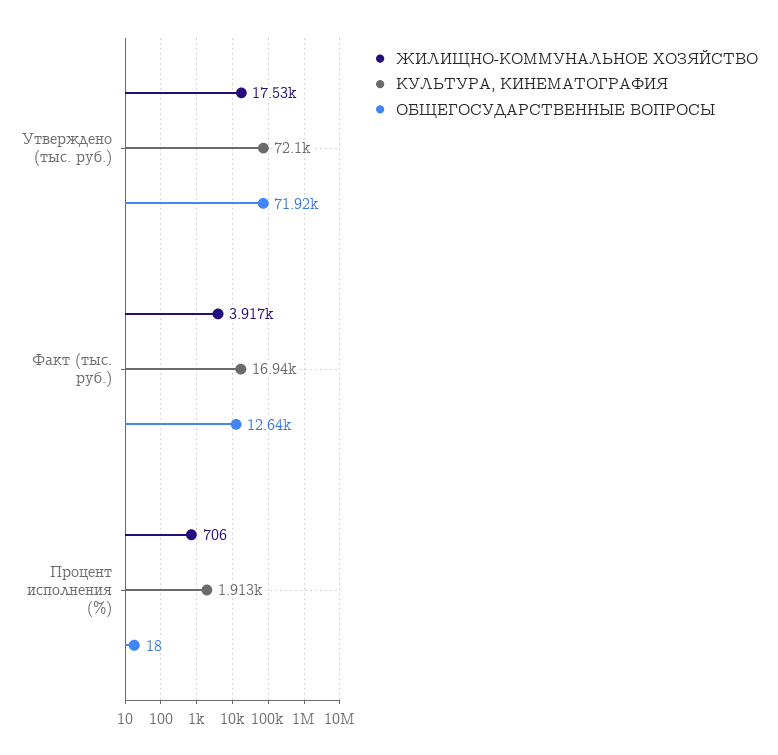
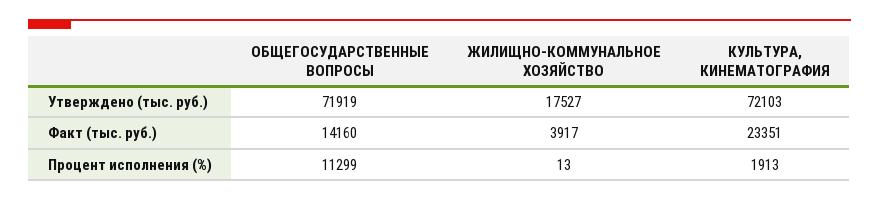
  {
    "ЖИЛИЩНО-КОММУНАЛЬНОЕ ХОЗЯЙСТВО": {
      "Утверждено (тыс. руб.)": 17527,
      "Факт (тыс. руб.)": 3917,
-     "Процент исполнения (%)": 706
+     "Процент исполнения (%)": 13
    },
    "КУЛЬТУРА, КИНЕМАТОГРАФИЯ": {
      "Утверждено (тыс. руб.)": 72103,
-     "Факт (тыс. руб.)": 16940,
+     "Факт (тыс. руб.)": 23351,
      "Процент исполнения (%)": 1913
    },
    "ОБЩЕГОСУДАРСТВЕННЫЕ ВОПРОСЫ": {
-     "Утверждено (тыс. руб.)": 71920,
+     "Утверждено (тыс. руб.)": 71919,
-     "Факт (тыс. руб.)": 12640,
+     "Факт (тыс. руб.)": 14160,
-     "Процент исполнения (%)": 18
+     "Процент исполнения (%)": 11299
    }
  }

